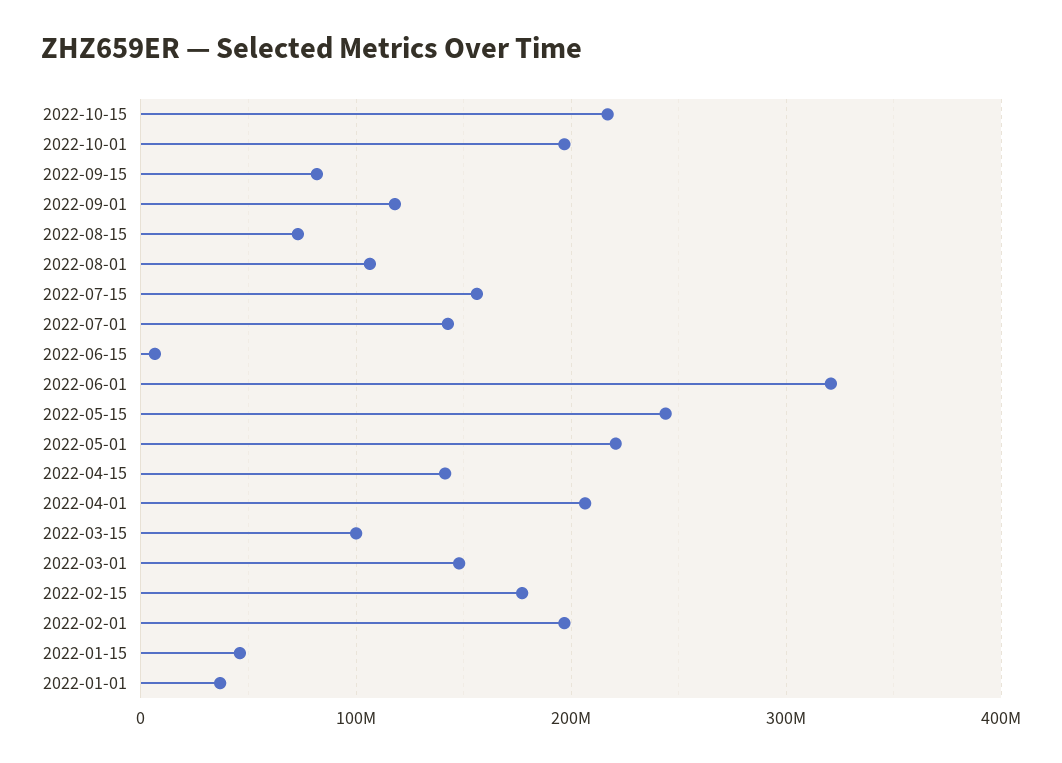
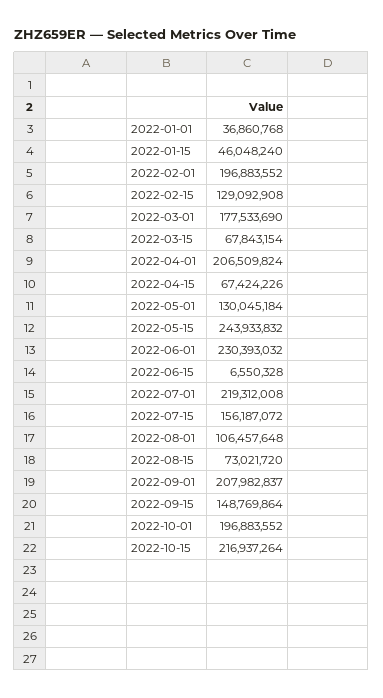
  {
    "2022-10-15": 216937264,
    "2022-10-01": 196883552,
-   "2022-09-15": 80000000,
+   "2022-09-15": 148769864,
-   "2022-09-01": 120000000,
+   "2022-09-01": 207982837,
    "2022-08-15": 73021720,
    "2022-08-01": 106457648,
    "2022-07-15": 156187072,
-   "2022-07-01": 140000000,
+   "2022-07-01": 219312008,
    "2022-06-15": 6550328,
-   "2022-06-01": 320000000,
+   "2022-06-01": 230393032,
    "2022-05-15": 243933832,
-   "2022-05-01": 220000000,
+   "2022-05-01": 130045184,
-   "2022-04-15": 140000000,
+   "2022-04-15": 67424226,
    "2022-04-01": 206509824,
-   "2022-03-15": 100000000,
+   "2022-03-15": 67843154,
-   "2022-03-01": 150000000,
+   "2022-03-01": 177533690,
-   "2022-02-15": 180000000,
+   "2022-02-15": 129092908,
    "2022-02-01": 196883552,
    "2022-01-15": 46048240,
    "2022-01-01": 36860768
  }

